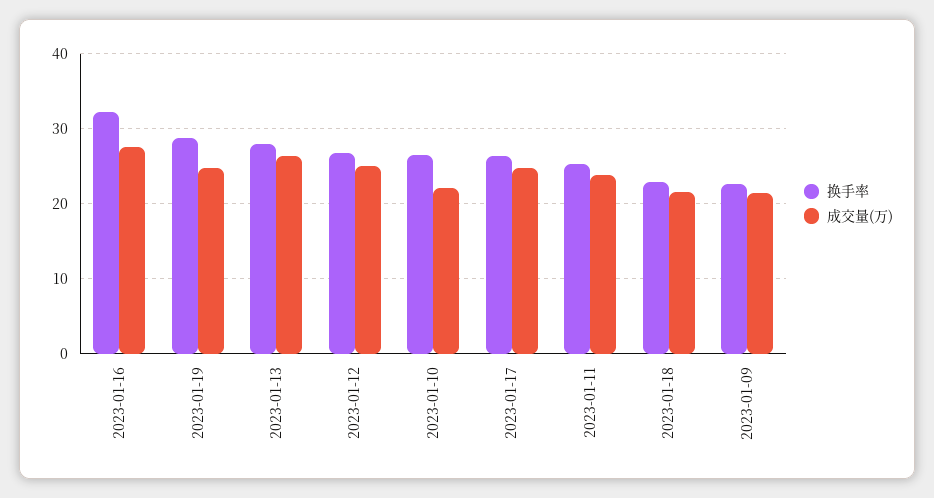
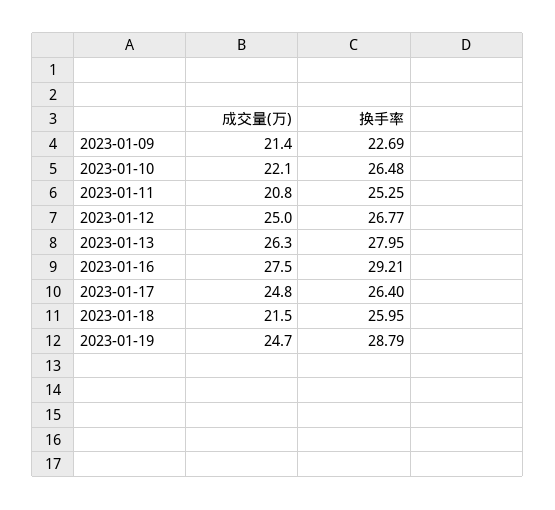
  {
    "换手率": {
-     "2023-01-16": 32,
+     "2023-01-16": 29.21,
      "2023-01-19": 28.79,
      "2023-01-13": 27.95,
      "2023-01-12": 26.77,
      "2023-01-10": 26.48,
      "2023-01-17": 26.4,
      "2023-01-11": 25.25,
-     "2023-01-18": 23,
+     "2023-01-18": 25.95,
      "2023-01-09": 22.69
    },
    "成交量(万)": {
      "2023-01-16": 27.5,
      "2023-01-19": 24.7,
      "2023-01-13": 26.3,
      "2023-01-12": 25,
      "2023-01-10": 22.1,
      "2023-01-17": 24.8,
-     "2023-01-11": 24,
+     "2023-01-11": 20.8,
      "2023-01-18": 21.5,
      "2023-01-09": 21.4
    }
  }

